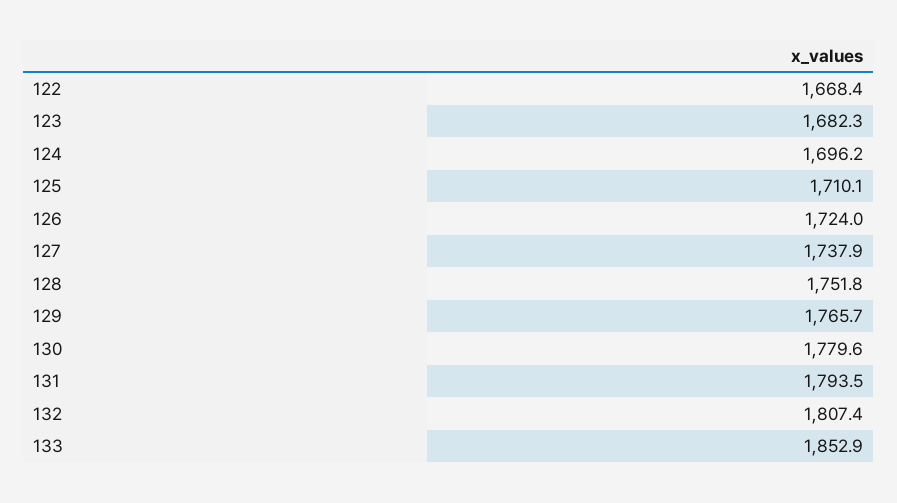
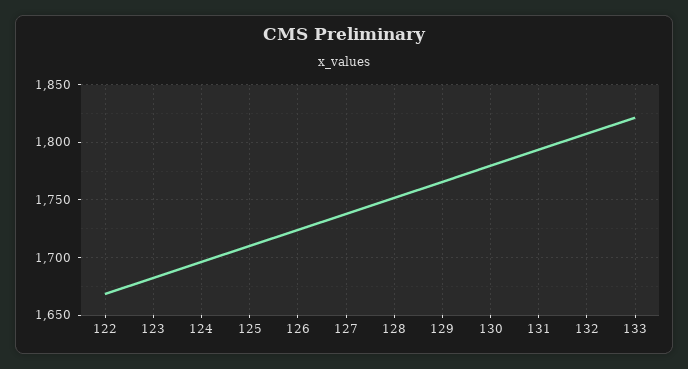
  {
    "122": 1668.4,
    "123": 1682.3,
    "124": 1696.2,
    "125": 1710.1,
    "126": 1724,
    "127": 1737.9,
    "128": 1751.8,
    "129": 1765.7,
    "130": 1779.6,
    "131": 1793.5,
    "132": 1807.4,
-   "133": 1852.9
+   "133": 1820
  }

